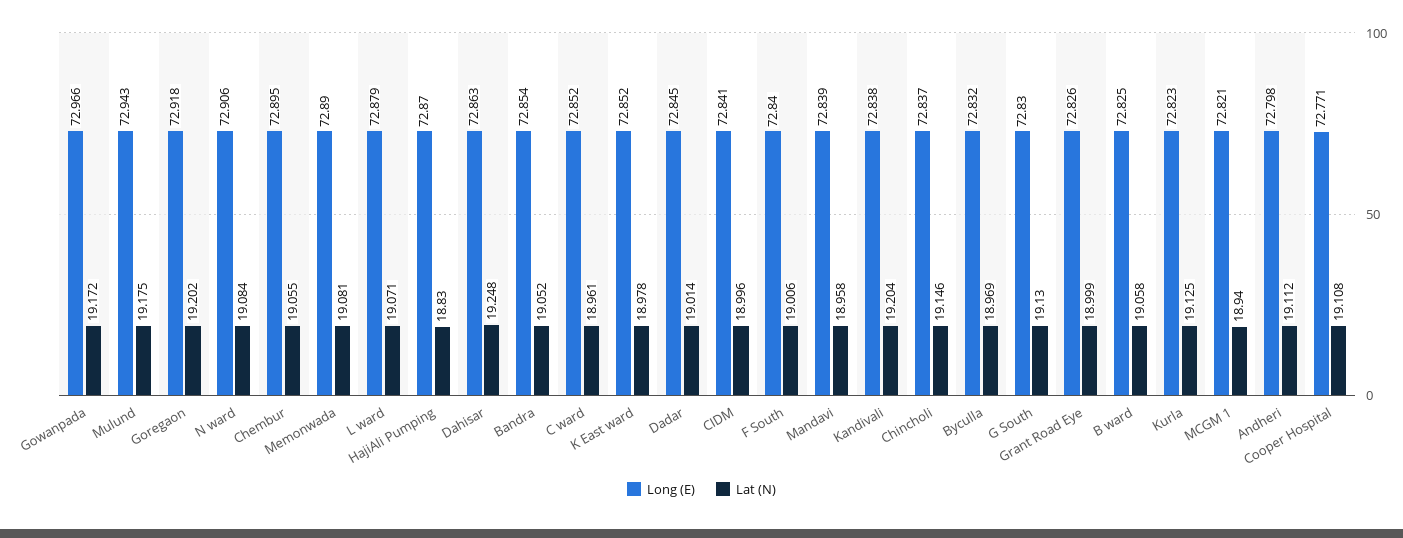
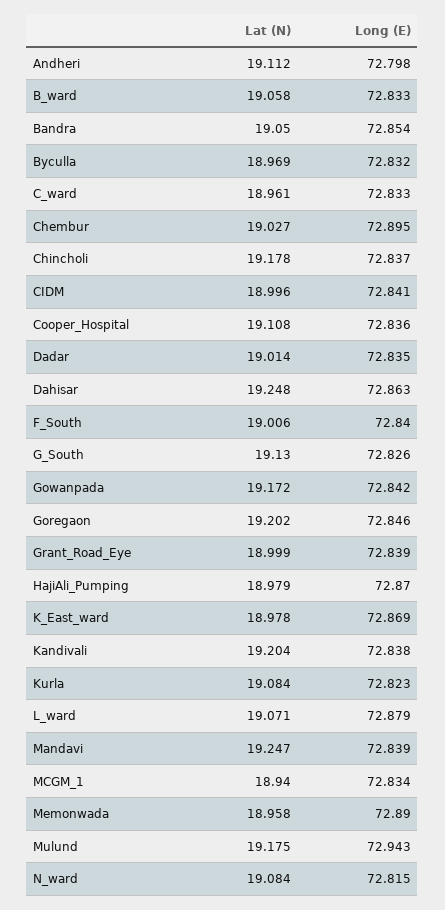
  {
    "Long (E)": {
-     "Gowanpada": 72.966,
+     "Gowanpada": 72.842,
      "Mulund": 72.943,
-     "Goregaon": 72.918,
+     "Goregaon": 72.846,
-     "N ward": 72.906,
+     "N ward": 72.815,
      "Chembur": 72.895,
      "Memonwada": 72.89,
      "L ward": 72.879,
      "HajiAli Pumping": 72.87,
      "Dahisar": 72.863,
      "Bandra": 72.854,
-     "C ward": 72.852,
+     "C ward": 72.833,
-     "K East ward": 72.852,
+     "K East ward": 72.869,
-     "Dadar": 72.845,
+     "Dadar": 72.835,
      "CIDM": 72.841,
      "F South": 72.84,
      "Mandavi": 72.839,
      "Kandivali": 72.838,
      "Chincholi": 72.837,
      "Byculla": 72.832,
-     "G South": 72.83,
+     "G South": 72.826,
-     "Grant Road Eye": 72.826,
+     "Grant Road Eye": 72.839,
-     "B ward": 72.825,
+     "B ward": 72.833,
      "Kurla": 72.823,
-     "MCGM 1": 72.821,
+     "MCGM 1": 72.834,
      "Andheri": 72.798,
-     "Cooper Hospital": 72.771
+     "Cooper Hospital": 72.836
    },
    "Lat (N)": {
      "Gowanpada": 19.172,
      "Mulund": 19.175,
      "Goregaon": 19.202,
      "N ward": 19.084,
-     "Chembur": 19.055,
+     "Chembur": 19.027,
-     "Memonwada": 19.081,
+     "Memonwada": 18.958,
      "L ward": 19.071,
-     "HajiAli Pumping": 18.83,
+     "HajiAli Pumping": 18.979,
      "Dahisar": 19.248,
-     "Bandra": 19.052,
+     "Bandra": 19.05,
      "C ward": 18.961,
      "K East ward": 18.978,
      "Dadar": 19.014,
      "CIDM": 18.996,
      "F South": 19.006,
-     "Mandavi": 18.958,
+     "Mandavi": 19.247,
      "Kandivali": 19.204,
-     "Chincholi": 19.146,
+     "Chincholi": 19.178,
      "Byculla": 18.969,
      "G South": 19.13,
      "Grant Road Eye": 18.999,
      "B ward": 19.058,
-     "Kurla": 19.125,
+     "Kurla": 19.084,
      "MCGM 1": 18.94,
      "Andheri": 19.112,
      "Cooper Hospital": 19.108
    }
  }

